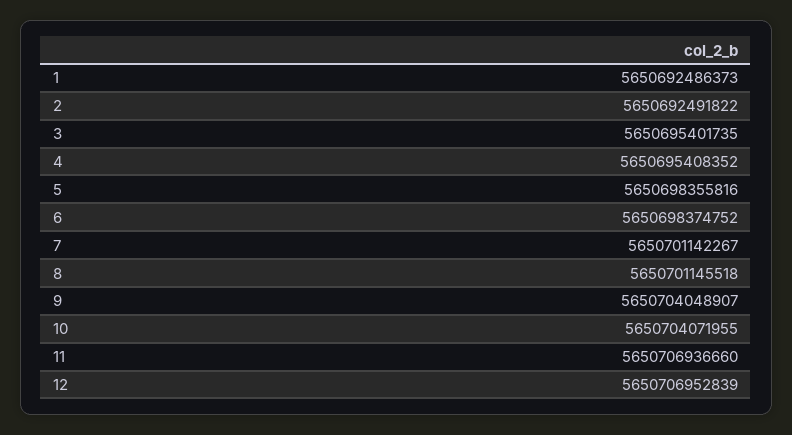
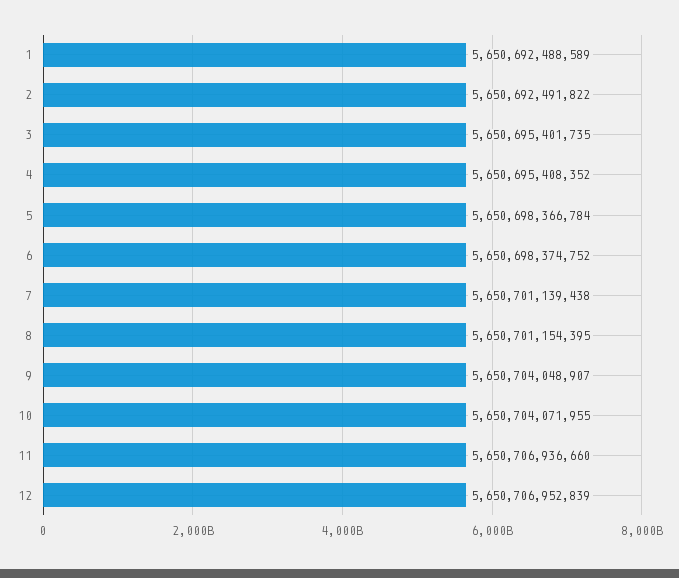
  {
-   "1": 5650692486373,
+   "1": 5650692488589,
    "2": 5650692491822,
    "3": 5650695401735,
    "4": 5650695408352,
-   "5": 5650698355816,
+   "5": 5650698366784,
    "6": 5650698374752,
-   "7": 5650701142267,
+   "7": 5650701139438,
-   "8": 5650701145518,
+   "8": 5650701154395,
    "9": 5650704048907,
    "10": 5650704071955,
    "11": 5650706936660,
    "12": 5650706952839
  }

